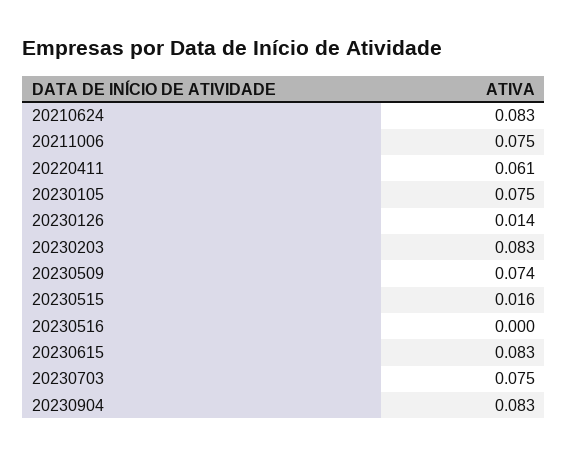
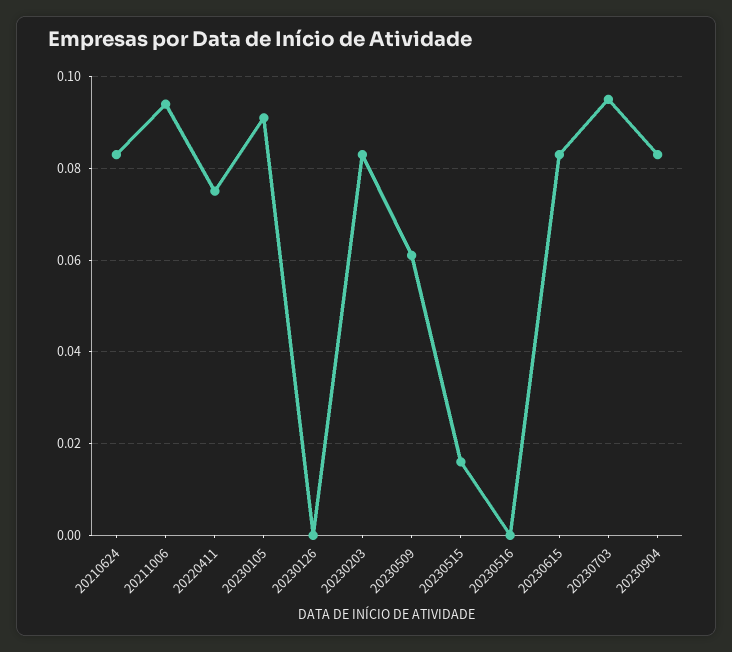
  {
    "20210624": 0.083,
-   "20211006": 0.075,
+   "20211006": 0.095,
-   "20220411": 0.061,
+   "20220411": 0.075,
-   "20230105": 0.075,
+   "20230105": 0.09,
-   "20230126": 0.014,
+   "20230126": 0,
    "20230203": 0.083,
-   "20230509": 0.074,
+   "20230509": 0.06,
    "20230515": 0.016,
    "20230516": 0,
    "20230615": 0.083,
-   "20230703": 0.075,
+   "20230703": 0.095,
    "20230904": 0.083
  }

